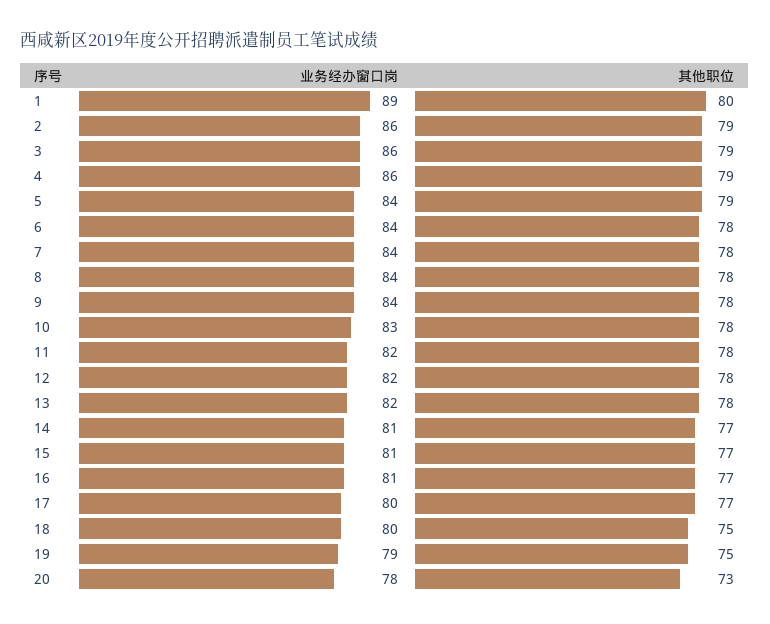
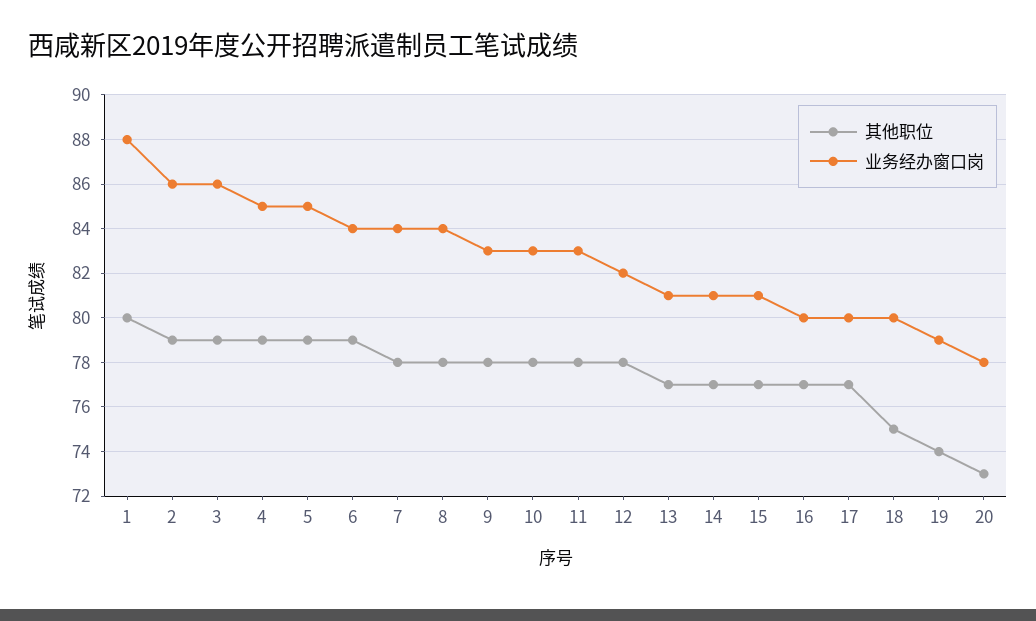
  {
    "业务经办窗口岗": {
-     "1": 89,
+     "1": 88,
      "2": 86,
      "3": 86,
-     "4": 86,
+     "4": 85,
-     "5": 84,
+     "5": 85,
      "6": 84,
      "7": 84,
      "8": 84,
-     "9": 84,
+     "9": 83,
      "10": 83,
-     "11": 82,
+     "11": 83,
      "12": 82,
-     "13": 82,
+     "13": 81,
      "14": 81,
      "15": 81,
-     "16": 81,
+     "16": 80,
      "17": 80,
      "18": 80,
      "19": 79,
      "20": 78
    },
    "其他职位": {
      "1": 80,
      "2": 79,
      "3": 79,
      "4": 79,
      "5": 79,
-     "6": 78,
+     "6": 79,
      "7": 78,
      "8": 78,
      "9": 78,
      "10": 78,
      "11": 78,
      "12": 78,
-     "13": 78,
+     "13": 77,
      "14": 77,
      "15": 77,
      "16": 77,
      "17": 77,
      "18": 75,
-     "19": 75,
+     "19": 74,
      "20": 73
    }
  }

